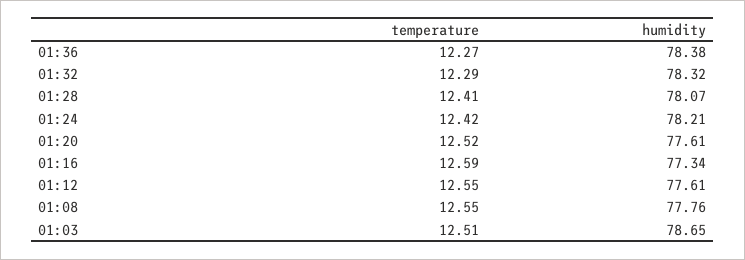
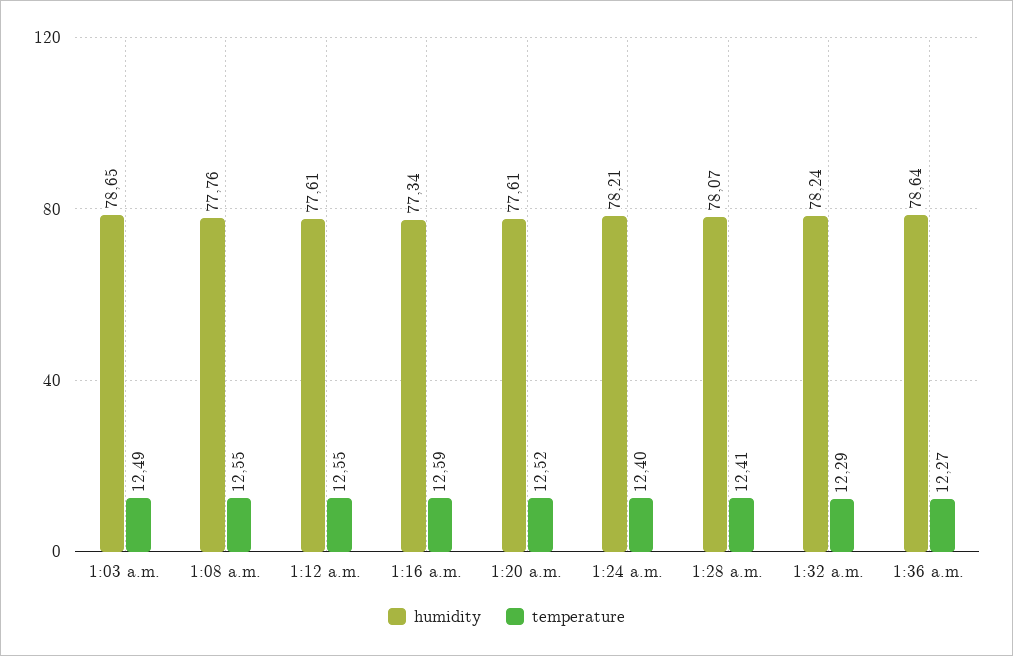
  {
    "temperature": {
      "01:36": 12.27,
      "01:32": 12.29,
      "01:28": 12.41,
-     "01:24": 12.42,
+     "01:24": 12.4,
      "01:20": 12.52,
      "01:16": 12.59,
      "01:12": 12.55,
      "01:08": 12.55,
-     "01:03": 12.51
+     "01:03": 12.49
    },
    "humidity": {
-     "01:36": 78.38,
+     "01:36": 78.64,
-     "01:32": 78.32,
+     "01:32": 78.24,
      "01:28": 78.07,
      "01:24": 78.21,
      "01:20": 77.61,
      "01:16": 77.34,
      "01:12": 77.61,
      "01:08": 77.76,
      "01:03": 78.65
    }
  }

